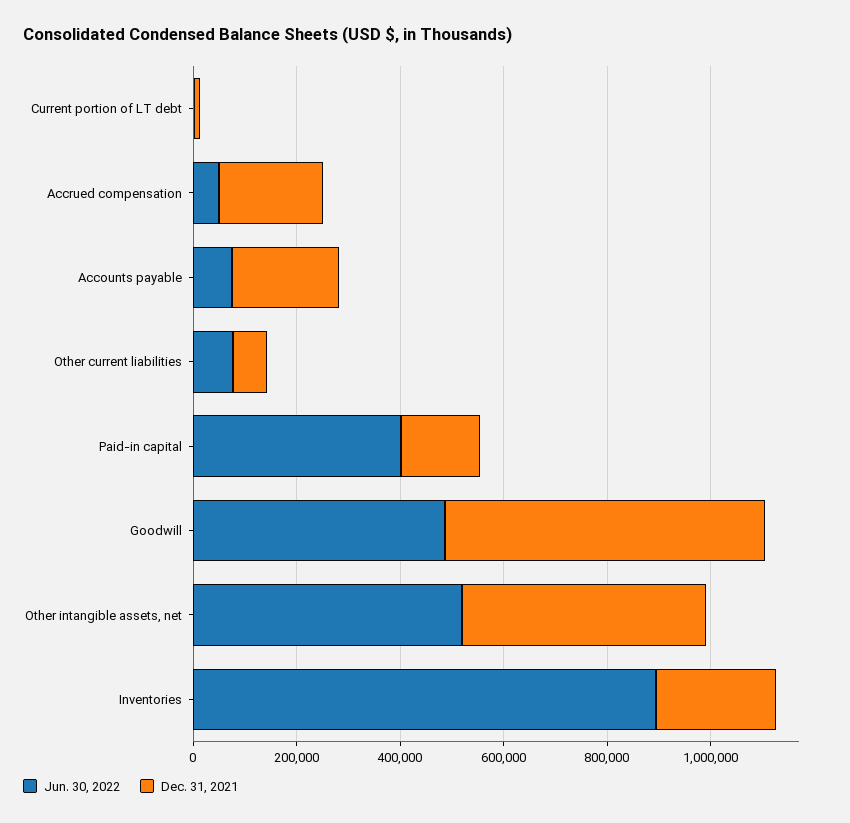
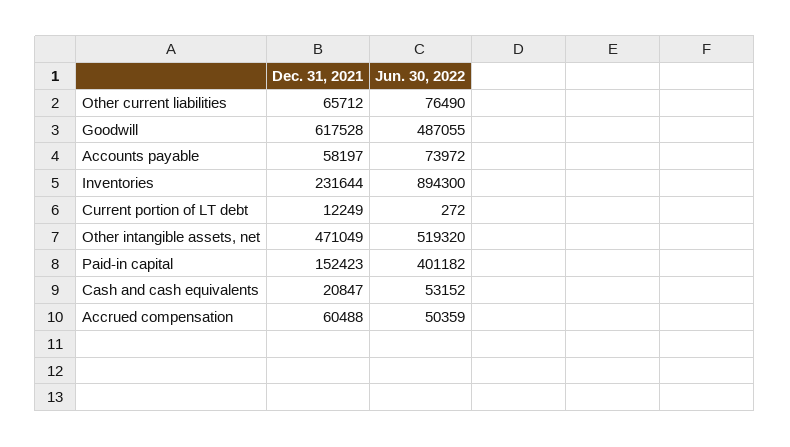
  {
    "Jun. 30, 2022": {
      "Current portion of LT debt": 272,
      "Accrued compensation": 50359,
      "Accounts payable": 73972,
      "Other current liabilities": 76490,
      "Paid-in capital": 401182,
      "Goodwill": 487055,
      "Other intangible assets, net": 519320,
-     "Inventories": 894300
+     "Inventories": 894300,
+     "Cash and cash equivalents": 53152
    },
    "Dec. 31, 2021": {
      "Current portion of LT debt": 12249,
-     "Accrued compensation": 200000,
+     "Accrued compensation": 60488,
-     "Accounts payable": 200000,
+     "Accounts payable": 58197,
      "Other current liabilities": 65712,
      "Paid-in capital": 152423,
      "Goodwill": 617528,
      "Other intangible assets, net": 471049,
-     "Inventories": 231644
+     "Inventories": 231644,
+     "Cash and cash equivalents": 20847
    }
  }

